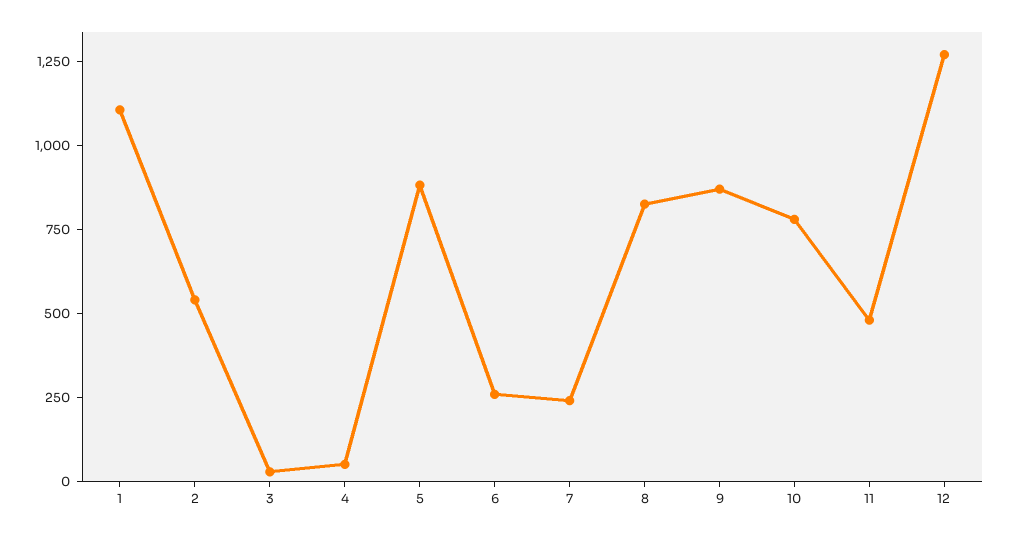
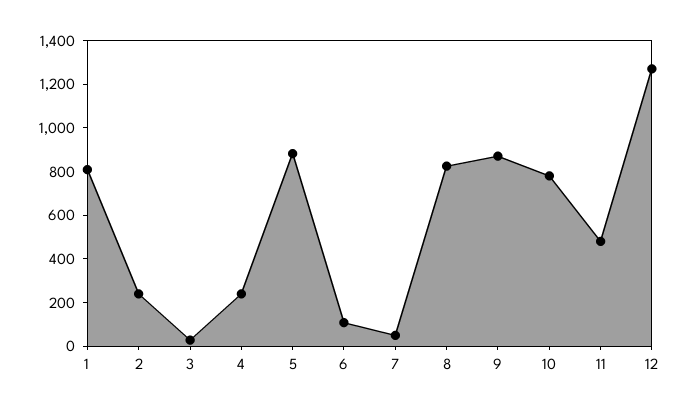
  {
-   "1": 1100,
+   "1": 800,
-   "2": 550,
+   "2": 250,
    "3": 50,
-   "4": 50,
+   "4": 250,
    "5": 900,
-   "6": 250,
+   "6": 100,
-   "7": 250,
+   "7": 50,
    "8": 850,
    "9": 850,
    "10": 800,
    "11": 500,
    "12": 1250
  }

